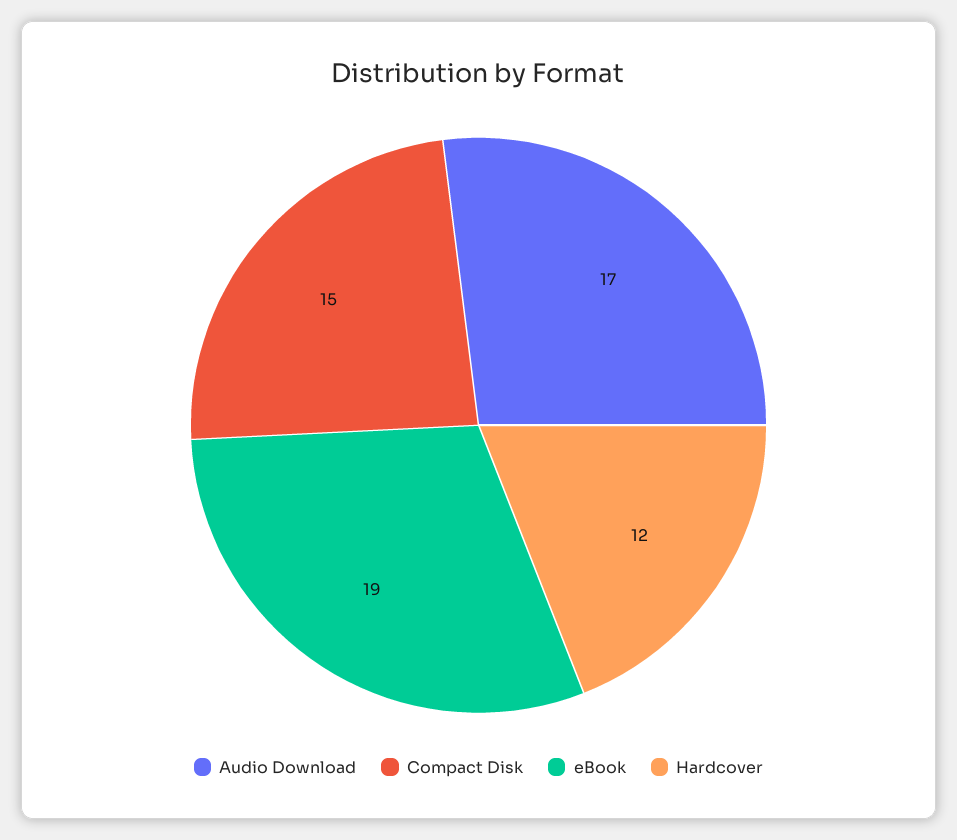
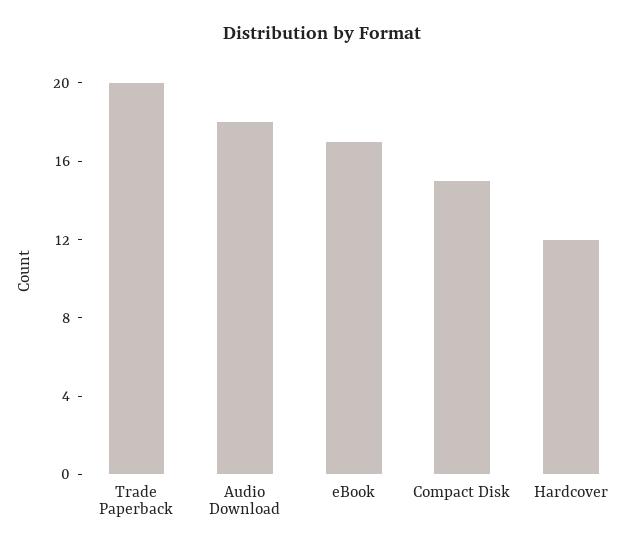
  {
-   "Audio Download": 17,
+   "Audio Download": 18,
    "Compact Disk": 15,
-   "eBook": 19,
+   "eBook": 17,
-   "Hardcover": 12
+   "Hardcover": 12,
+   "Trade Paperback": 20
  }

